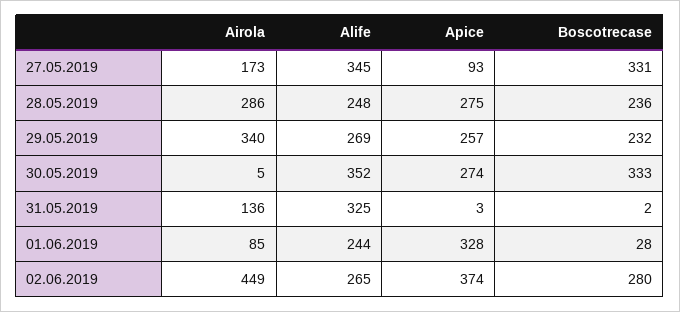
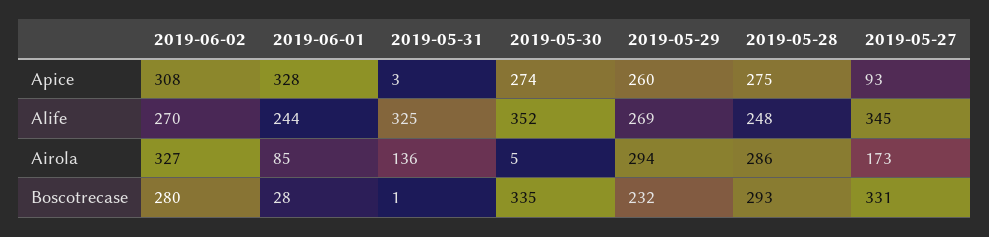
  {
    "Airola": {
      "27.05.2019": 173,
      "28.05.2019": 286,
-     "29.05.2019": 340,
+     "29.05.2019": 294,
      "30.05.2019": 5,
      "31.05.2019": 136,
      "01.06.2019": 85,
-     "02.06.2019": 449
+     "02.06.2019": 327
    },
    "Alife": {
      "27.05.2019": 345,
      "28.05.2019": 248,
      "29.05.2019": 269,
      "30.05.2019": 352,
      "31.05.2019": 325,
      "01.06.2019": 244,
-     "02.06.2019": 265
+     "02.06.2019": 270
    },
    "Apice": {
      "27.05.2019": 93,
      "28.05.2019": 275,
-     "29.05.2019": 257,
+     "29.05.2019": 260,
      "30.05.2019": 274,
      "31.05.2019": 3,
      "01.06.2019": 328,
-     "02.06.2019": 374
+     "02.06.2019": 308
    },
    "Boscotrecase": {
      "27.05.2019": 331,
-     "28.05.2019": 236,
+     "28.05.2019": 293,
      "29.05.2019": 232,
-     "30.05.2019": 333,
+     "30.05.2019": 335,
-     "31.05.2019": 2,
+     "31.05.2019": 1,
      "01.06.2019": 28,
      "02.06.2019": 280
    }
  }

